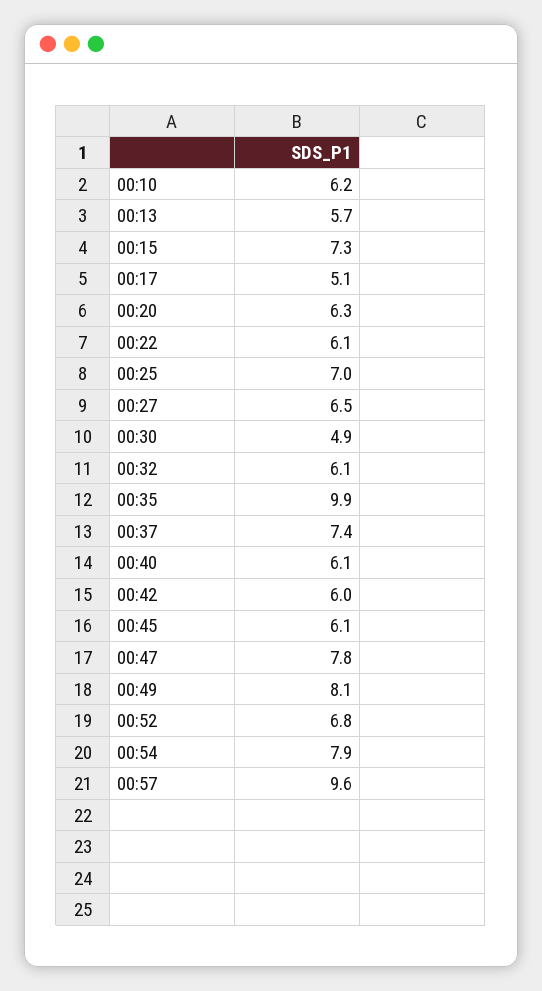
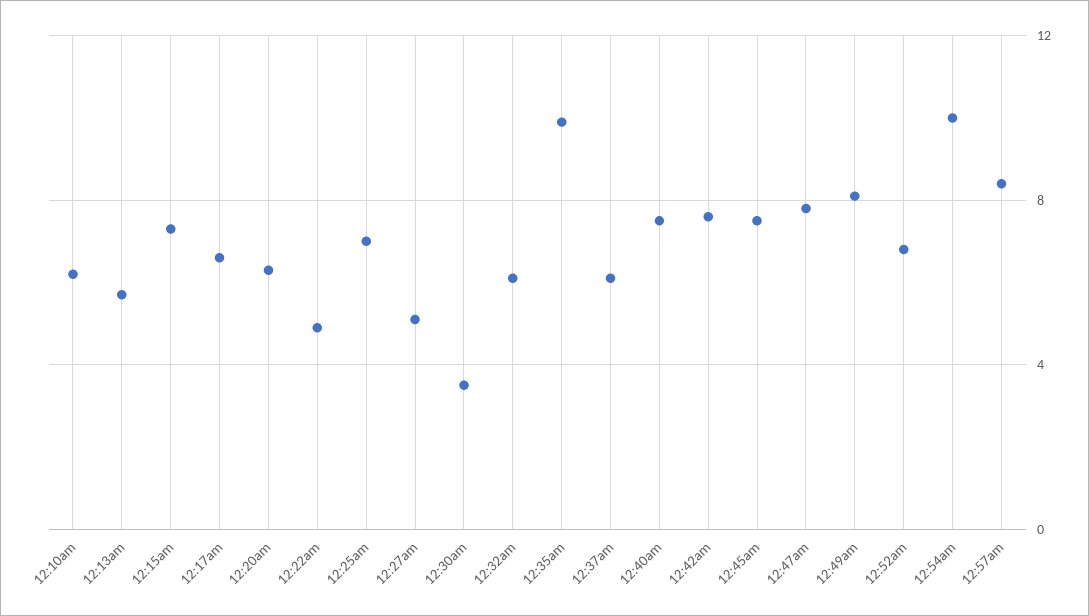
  {
    "00:10": 6.2,
    "00:13": 5.7,
    "00:15": 7.3,
-   "00:17": 5.1,
+   "00:17": 6.5,
    "00:20": 6.3,
-   "00:22": 6.1,
+   "00:22": 5,
    "00:25": 7,
-   "00:27": 6.5,
+   "00:27": 5,
-   "00:30": 4.9,
+   "00:30": 3.5,
    "00:32": 6.1,
    "00:35": 9.9,
-   "00:37": 7.4,
+   "00:37": 6,
-   "00:40": 6.1,
+   "00:40": 7.5,
-   "00:42": 6,
+   "00:42": 7.5,
-   "00:45": 6.1,
+   "00:45": 7.5,
    "00:47": 7.8,
    "00:49": 8.1,
    "00:52": 6.8,
-   "00:54": 7.9,
+   "00:54": 10,
-   "00:57": 9.6
+   "00:57": 8.5
  }

